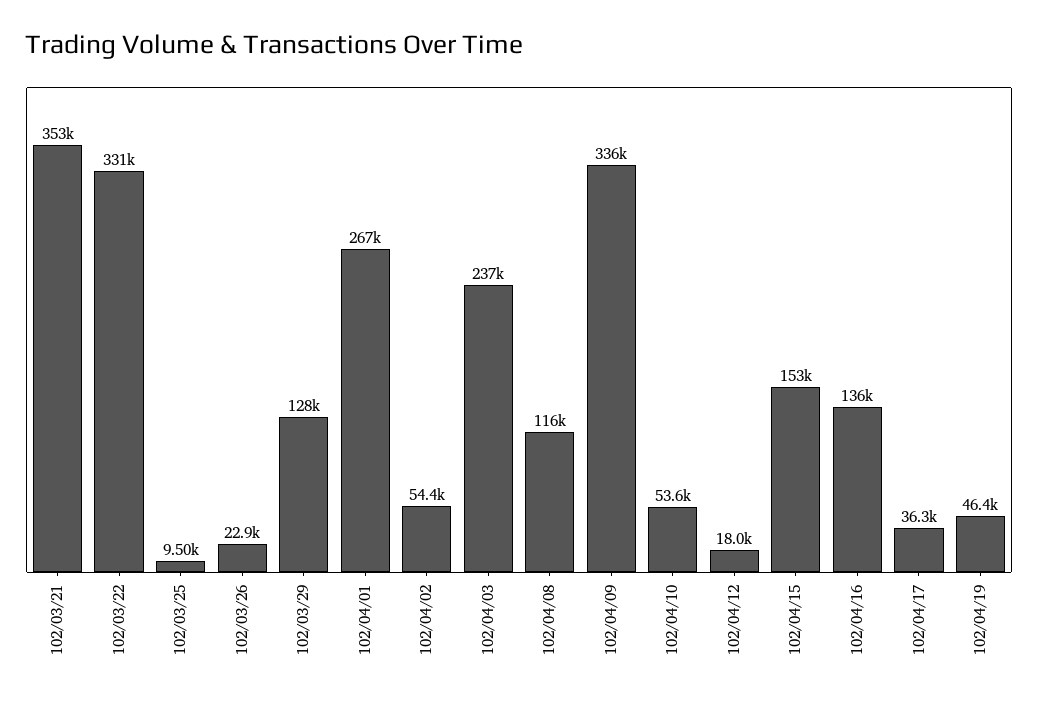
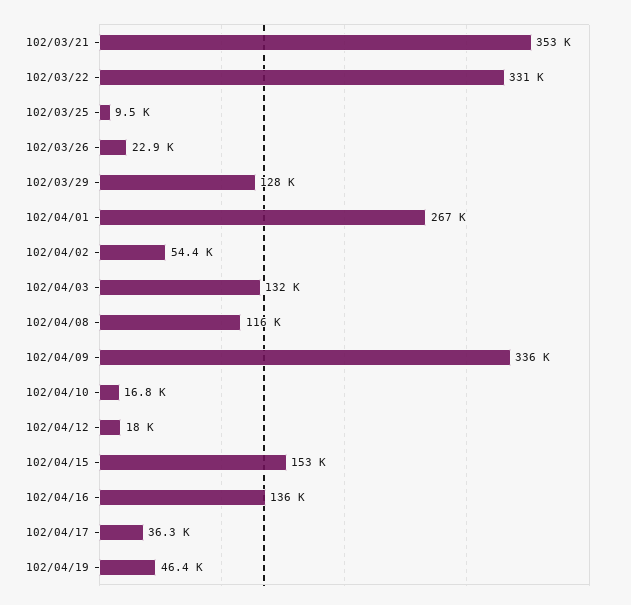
  {
    "102/03/21": 353000,
    "102/03/22": 331000,
    "102/03/25": 9500,
    "102/03/26": 22900,
    "102/03/29": 128000,
    "102/04/01": 267000,
    "102/04/02": 54400,
-   "102/04/03": 237000,
+   "102/04/03": 132000,
    "102/04/08": 116000,
    "102/04/09": 336000,
-   "102/04/10": 53600,
+   "102/04/10": 16800,
    "102/04/12": 18000,
    "102/04/15": 153000,
    "102/04/16": 136000,
    "102/04/17": 36300,
    "102/04/19": 46400
  }

